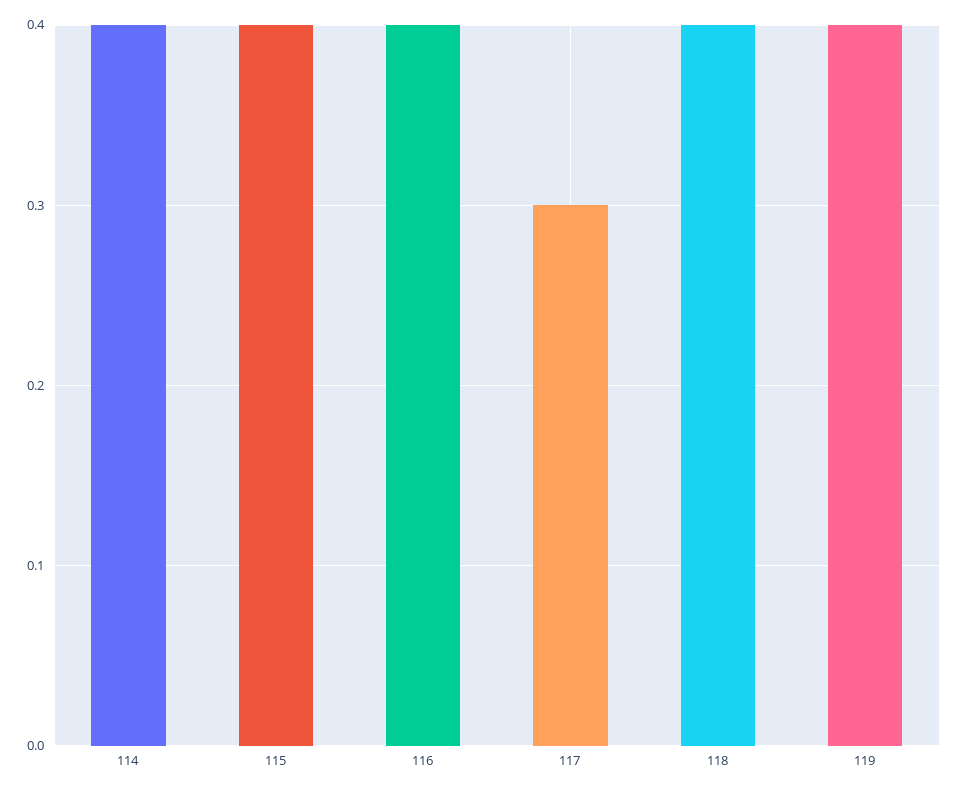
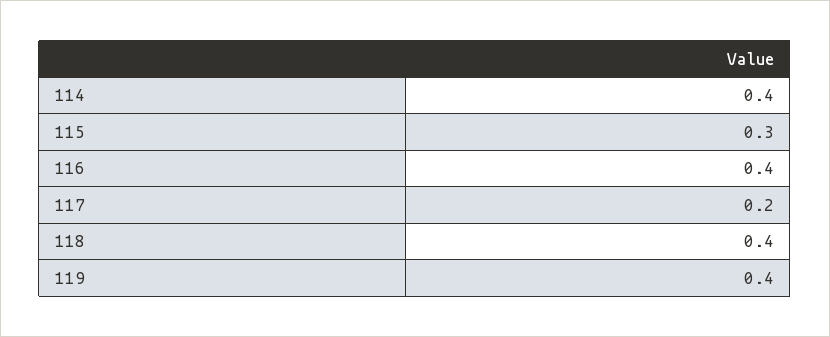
  {
    "114": 0.4,
-   "115": 0.4,
+   "115": 0.3,
    "116": 0.4,
-   "117": 0.3,
+   "117": 0.2,
    "118": 0.4,
    "119": 0.4
  }

